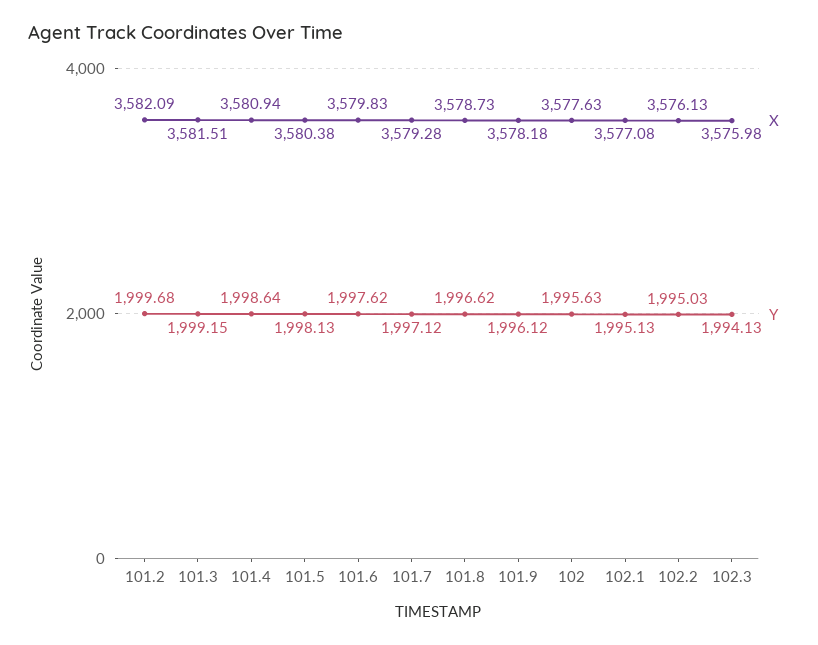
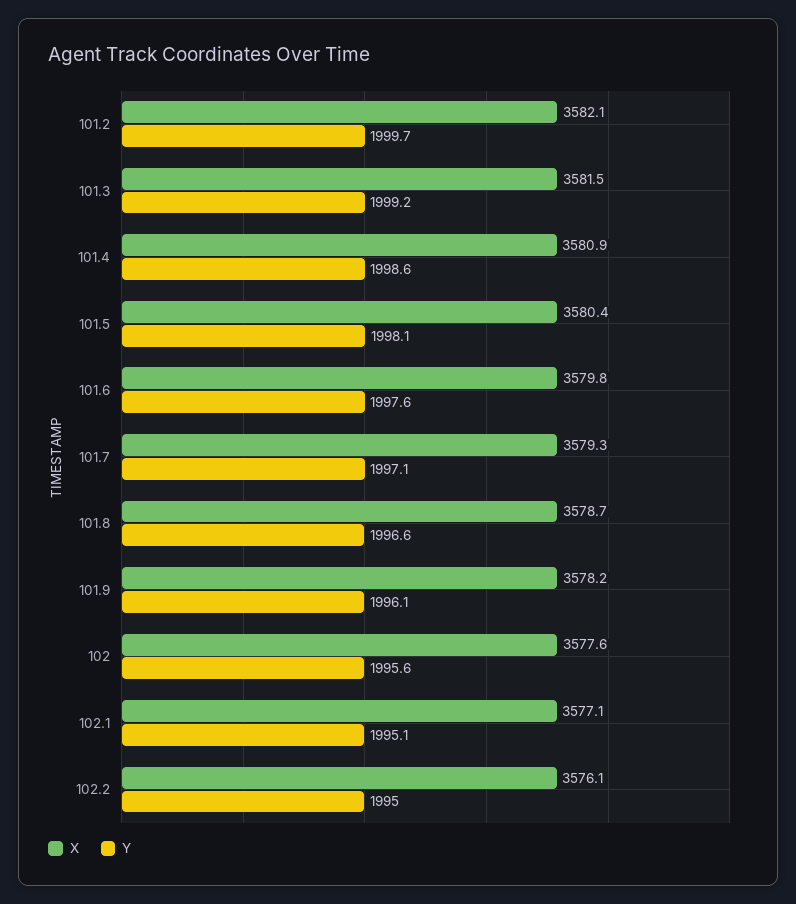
  {
    "X": {
      "101.2": 3582.09,
      "101.3": 3581.51,
      "101.4": 3580.94,
      "101.5": 3580.38,
      "101.6": 3579.83,
      "101.7": 3579.28,
      "101.8": 3578.73,
      "101.9": 3578.18,
      "102": 3577.63,
      "102.1": 3577.08,
-     "102.2": 3576.13,
+     "102.2": 3576.13
-     "102.3": 3575.98
    },
    "Y": {
      "101.2": 1999.68,
      "101.3": 1999.15,
      "101.4": 1998.64,
      "101.5": 1998.13,
      "101.6": 1997.62,
      "101.7": 1997.12,
      "101.8": 1996.62,
      "101.9": 1996.12,
      "102": 1995.63,
      "102.1": 1995.13,
-     "102.2": 1995.03,
+     "102.2": 1995.03
-     "102.3": 1994.13
    }
  }

